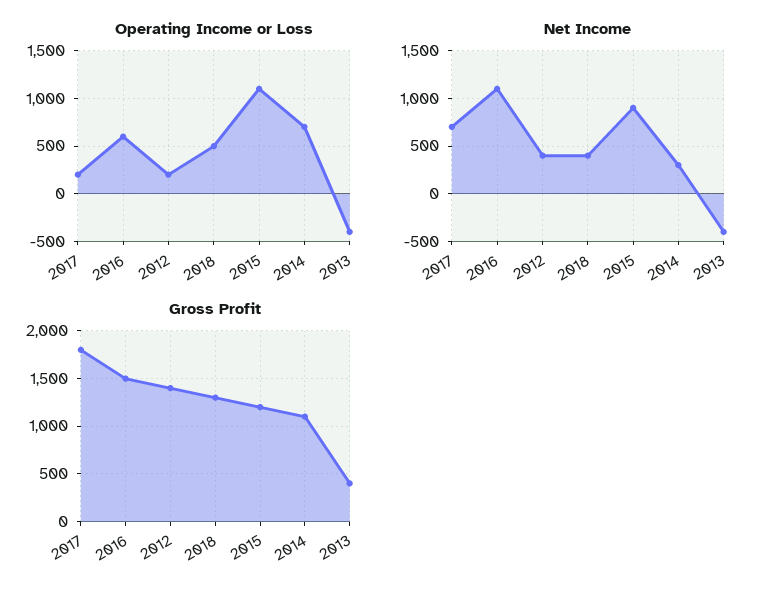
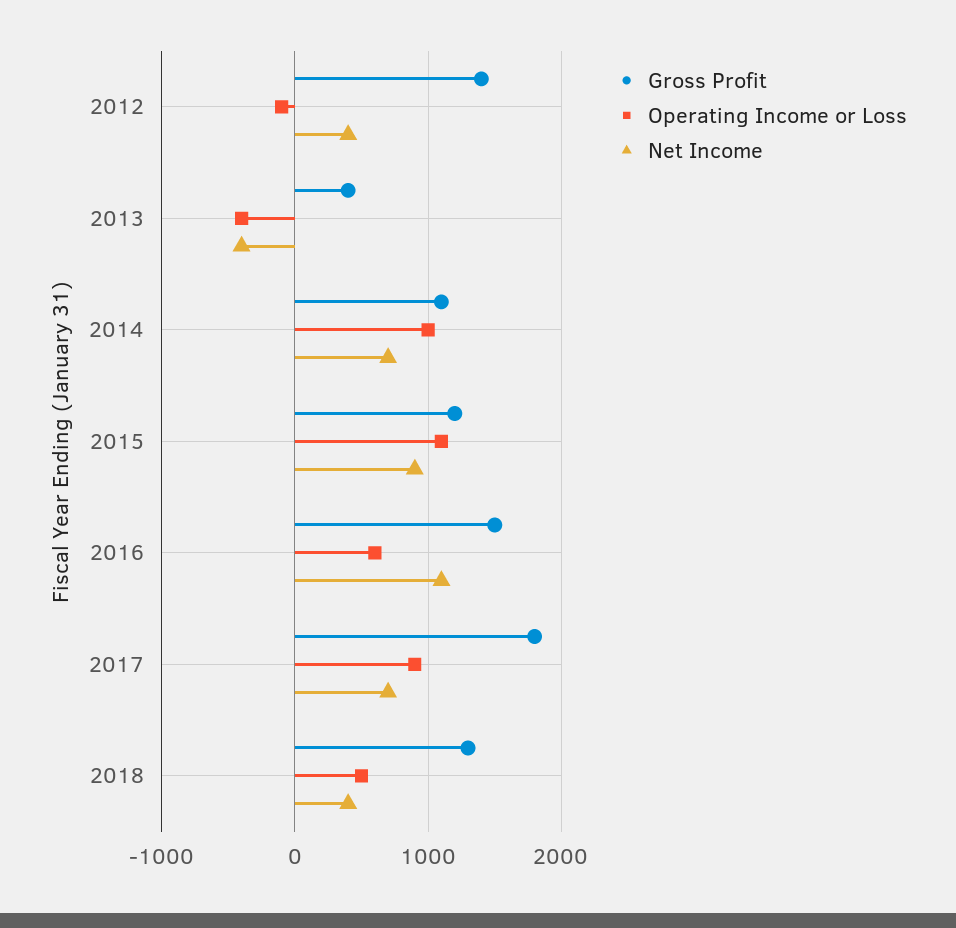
  {
    "Operating Income or Loss": {
-     "2017": 200,
+     "2017": 900,
      "2016": 600,
-     "2012": 200,
+     "2012": -100,
      "2018": 500,
      "2015": 1100,
-     "2014": 700,
+     "2014": 1000,
      "2013": -400
    },
    "Net Income": {
      "2017": 700,
      "2016": 1100,
      "2012": 400,
      "2018": 400,
      "2015": 900,
-     "2014": 300,
+     "2014": 700,
      "2013": -400
    },
    "Gross Profit": {
      "2017": 1800,
      "2016": 1500,
      "2012": 1400,
      "2018": 1300,
      "2015": 1200,
      "2014": 1100,
      "2013": 400
    }
  }

